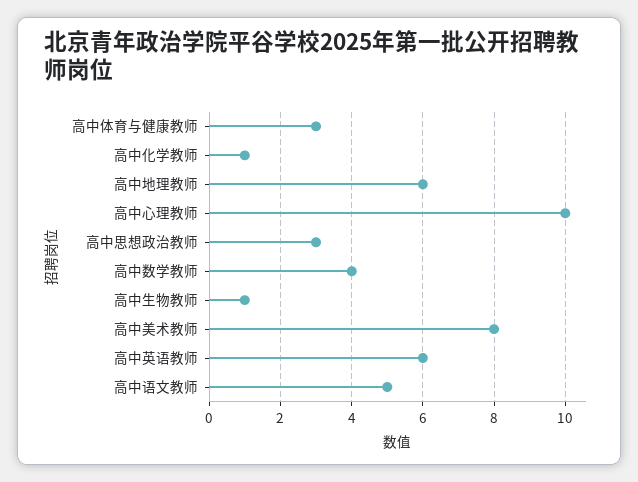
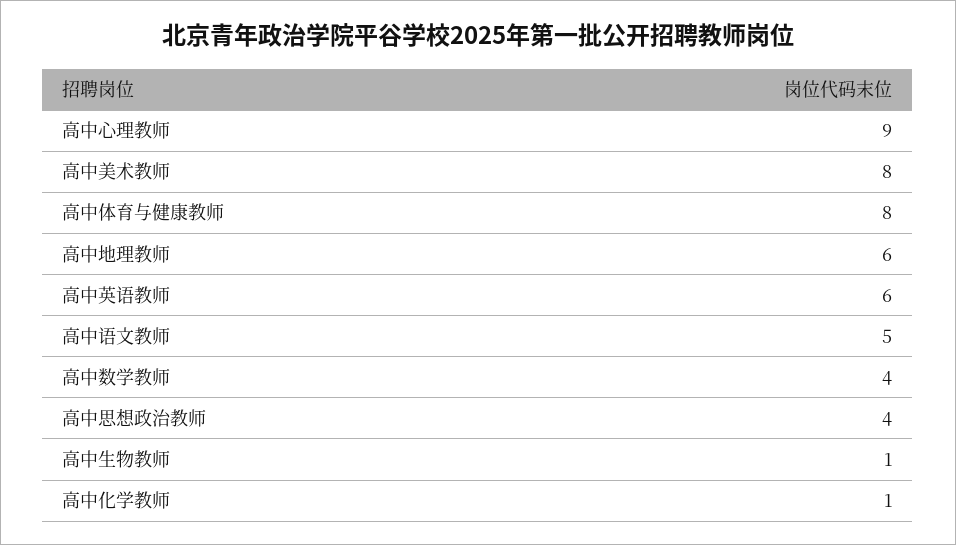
  {
-   "高中体育与健康教师": 3,
+   "高中体育与健康教师": 8,
    "高中化学教师": 1,
    "高中地理教师": 6,
-   "高中心理教师": 10,
+   "高中心理教师": 9,
-   "高中思想政治教师": 3,
+   "高中思想政治教师": 4,
    "高中数学教师": 4,
    "高中生物教师": 1,
    "高中美术教师": 8,
    "高中英语教师": 6,
    "高中语文教师": 5
  }

